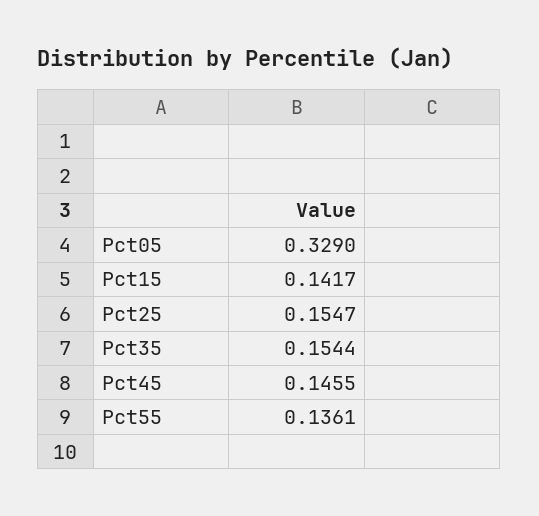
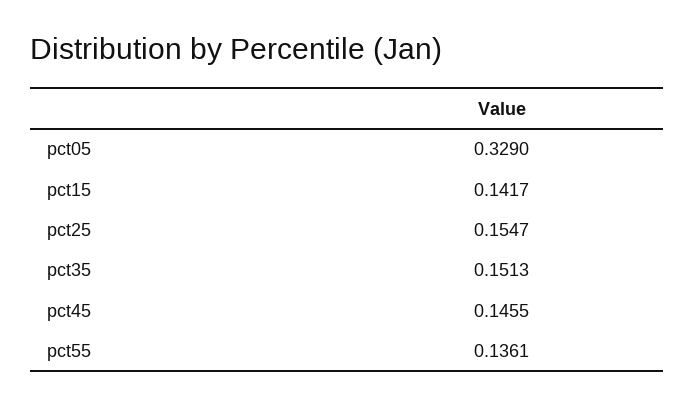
  {
    "Pct05": 0.329,
    "Pct15": 0.1417,
    "Pct25": 0.1547,
-   "Pct35": 0.1544,
+   "Pct35": 0.1513,
    "Pct45": 0.1455,
    "Pct55": 0.1361
  }

